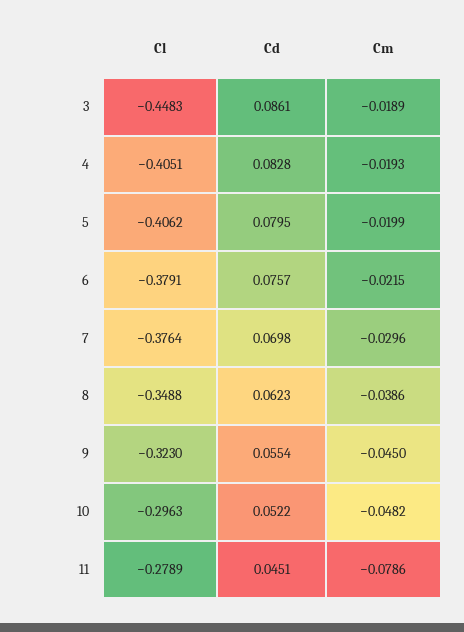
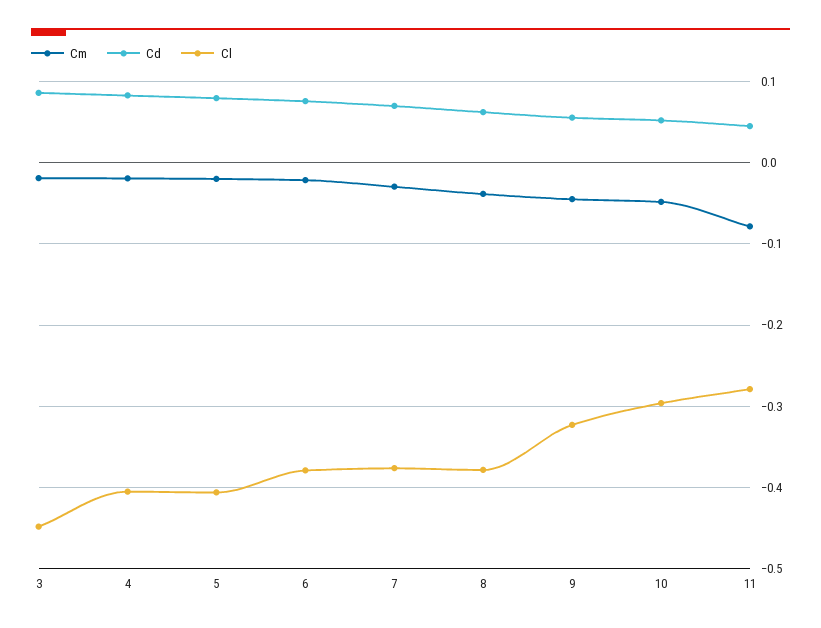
  {
    "Cl": {
      "3": -0.4483,
      "4": -0.4051,
      "5": -0.4062,
      "6": -0.3791,
      "7": -0.3764,
-     "8": -0.3488,
+     "8": -0.38,
      "9": -0.323,
      "10": -0.2963,
      "11": -0.2789
    },
    "Cd": {
      "3": 0.0861,
      "4": 0.0828,
      "5": 0.0795,
      "6": 0.0757,
      "7": 0.0698,
      "8": 0.0623,
      "9": 0.0554,
      "10": 0.0522,
      "11": 0.0451
    },
    "Cm": {
      "3": -0.0189,
      "4": -0.0193,
      "5": -0.0199,
      "6": -0.0215,
      "7": -0.0296,
      "8": -0.0386,
      "9": -0.045,
      "10": -0.0482,
      "11": -0.0786
    }
  }

